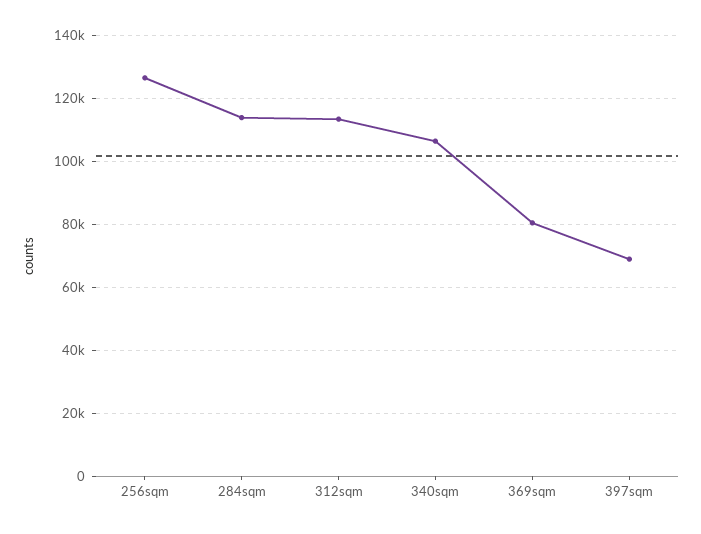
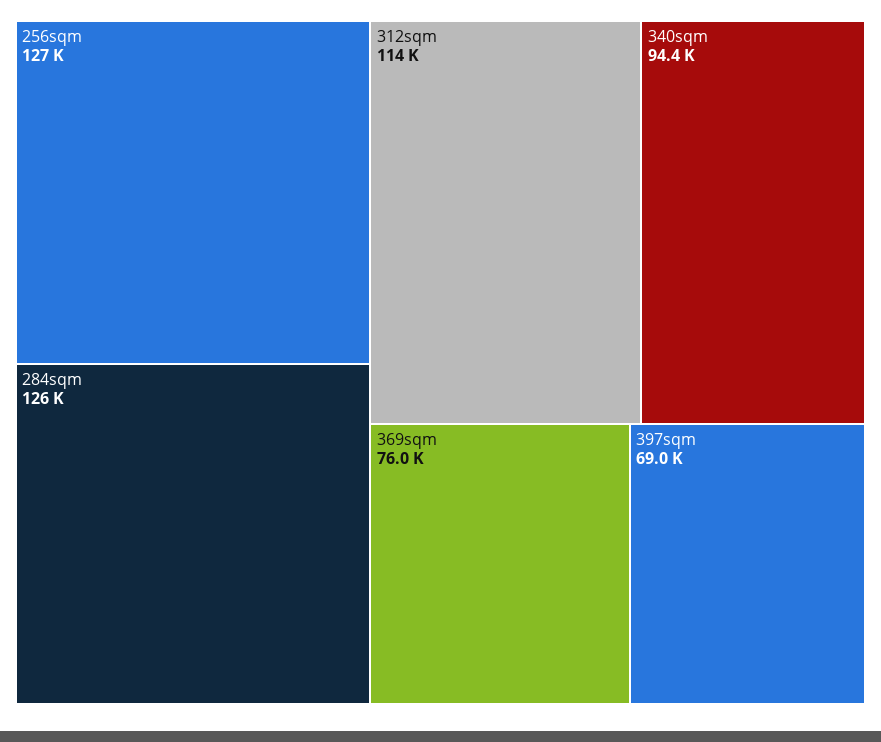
  {
    "256sqm": 127000,
-   "284sqm": 114000,
+   "284sqm": 126000,
    "312sqm": 114000,
-   "340sqm": 106000,
+   "340sqm": 94400,
-   "369sqm": 80000,
+   "369sqm": 76000,
    "397sqm": 69000
  }

